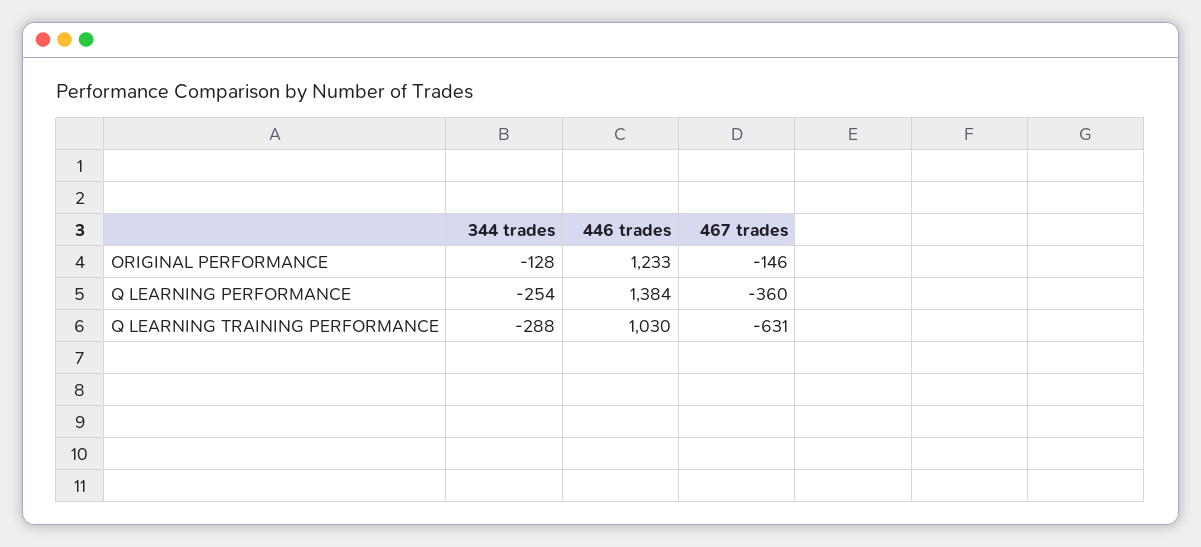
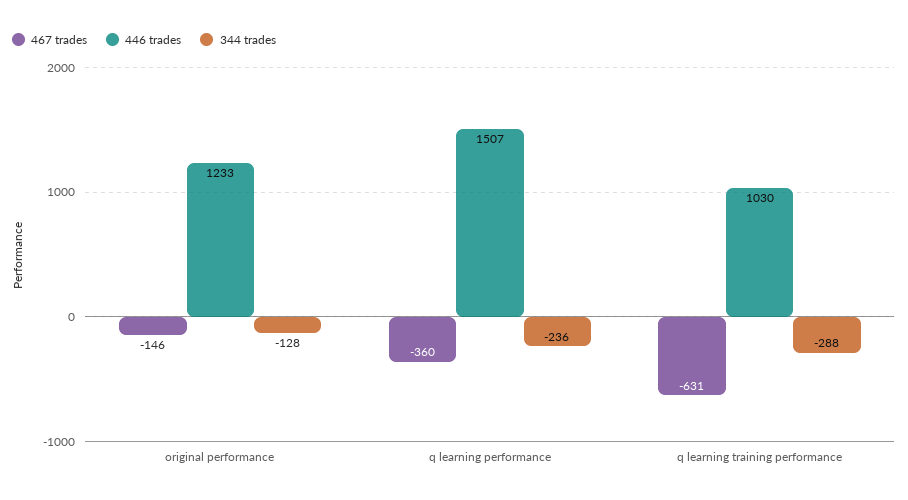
  {
    "344 trades": {
      "ORIGINAL PERFORMANCE": -128,
-     "Q LEARNING PERFORMANCE": -254,
+     "Q LEARNING PERFORMANCE": -236,
      "Q LEARNING TRAINING PERFORMANCE": -288
    },
    "446 trades": {
      "ORIGINAL PERFORMANCE": 1233,
-     "Q LEARNING PERFORMANCE": 1384,
+     "Q LEARNING PERFORMANCE": 1507,
      "Q LEARNING TRAINING PERFORMANCE": 1030
    },
    "467 trades": {
      "ORIGINAL PERFORMANCE": -146,
      "Q LEARNING PERFORMANCE": -360,
      "Q LEARNING TRAINING PERFORMANCE": -631
    }
  }

